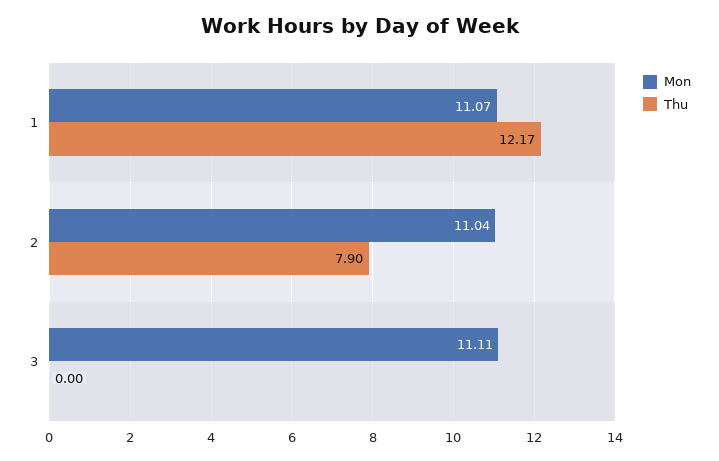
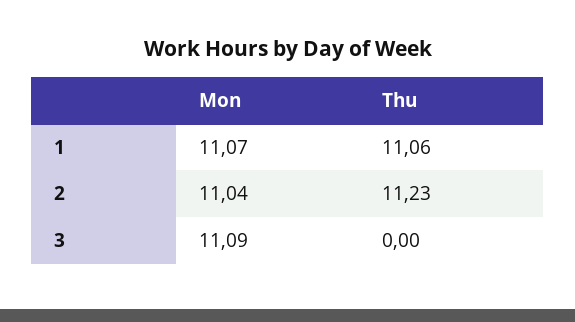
  {
    "Mon": {
      "1": 11.07,
      "2": 11.04,
-     "3": 11.11
+     "3": 11.09
    },
    "Thu": {
-     "1": 12.17,
+     "1": 11.06,
-     "2": 7.9,
+     "2": 11.23,
      "3": 0
    }
  }

